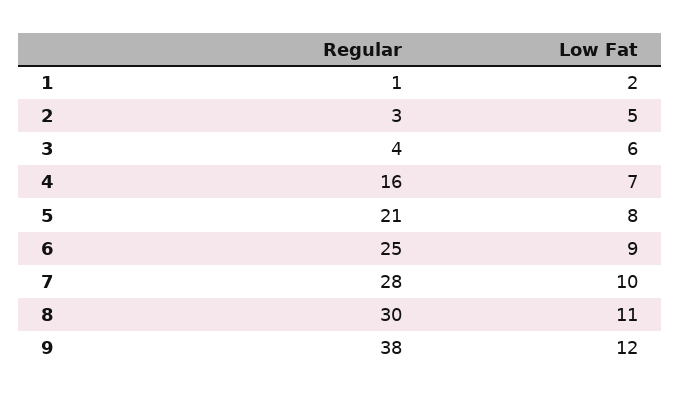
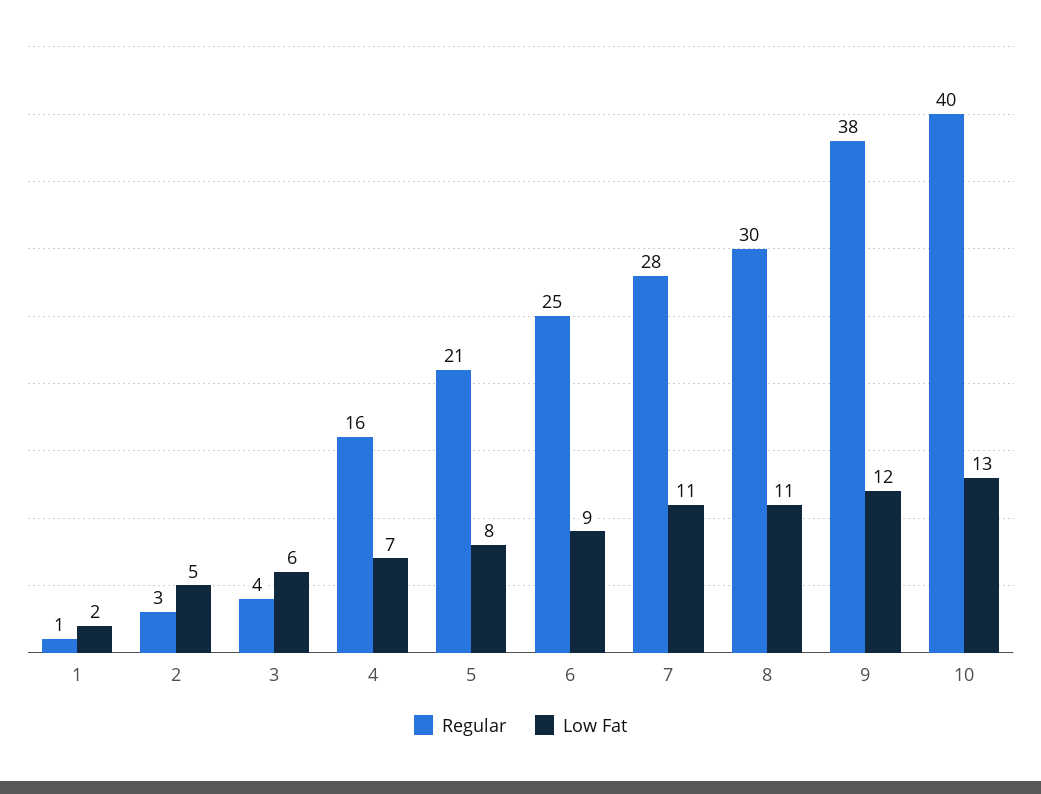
  {
    "Regular": {
      "1": 1,
      "2": 3,
      "3": 4,
      "4": 16,
      "5": 21,
      "6": 25,
      "7": 28,
      "8": 30,
-     "9": 38
+     "9": 38,
+     "10": 40
    },
    "Low Fat": {
      "1": 2,
      "2": 5,
      "3": 6,
      "4": 7,
      "5": 8,
      "6": 9,
-     "7": 10,
+     "7": 11,
      "8": 11,
-     "9": 12
+     "9": 12,
+     "10": 13
    }
  }

